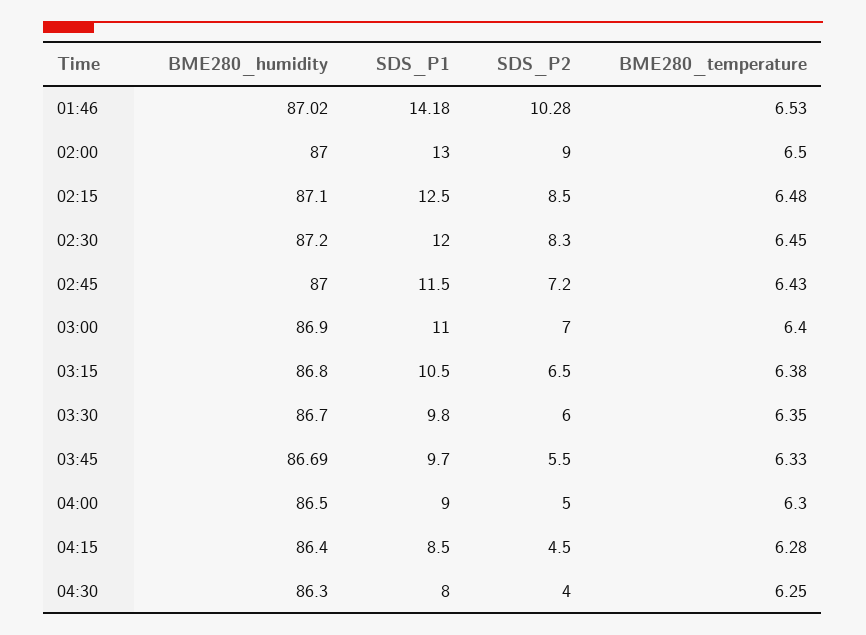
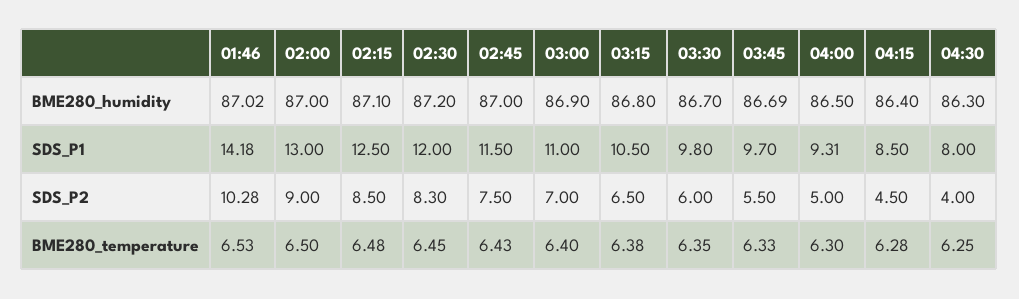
  {
    "BME280_humidity": {
      "01:46": 87.02,
      "02:00": 87,
      "02:15": 87.1,
      "02:30": 87.2,
      "02:45": 87,
      "03:00": 86.9,
      "03:15": 86.8,
      "03:30": 86.7,
      "03:45": 86.69,
      "04:00": 86.5,
      "04:15": 86.4,
      "04:30": 86.3
    },
    "SDS_P1": {
      "01:46": 14.18,
      "02:00": 13,
      "02:15": 12.5,
      "02:30": 12,
      "02:45": 11.5,
      "03:00": 11,
      "03:15": 10.5,
      "03:30": 9.8,
      "03:45": 9.7,
-     "04:00": 9,
+     "04:00": 9.31,
      "04:15": 8.5,
      "04:30": 8
    },
    "SDS_P2": {
      "01:46": 10.28,
      "02:00": 9,
      "02:15": 8.5,
      "02:30": 8.3,
-     "02:45": 7.2,
+     "02:45": 7.5,
      "03:00": 7,
      "03:15": 6.5,
      "03:30": 6,
      "03:45": 5.5,
      "04:00": 5,
      "04:15": 4.5,
      "04:30": 4
    },
    "BME280_temperature": {
      "01:46": 6.53,
      "02:00": 6.5,
      "02:15": 6.48,
      "02:30": 6.45,
      "02:45": 6.43,
      "03:00": 6.4,
      "03:15": 6.38,
      "03:30": 6.35,
      "03:45": 6.33,
      "04:00": 6.3,
      "04:15": 6.28,
      "04:30": 6.25
    }
  }

